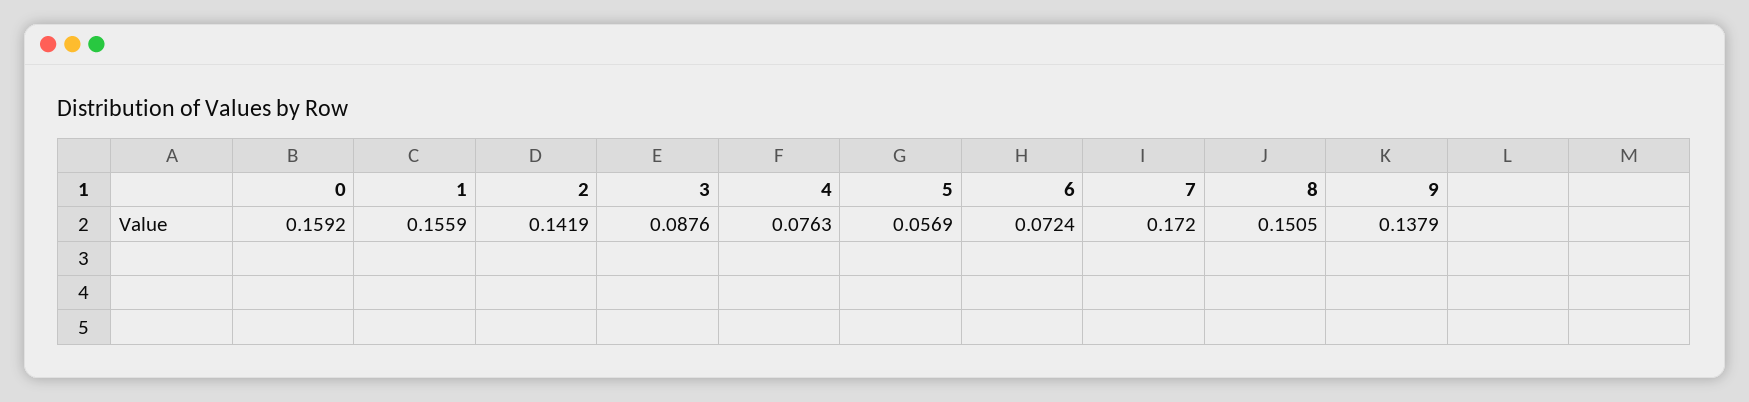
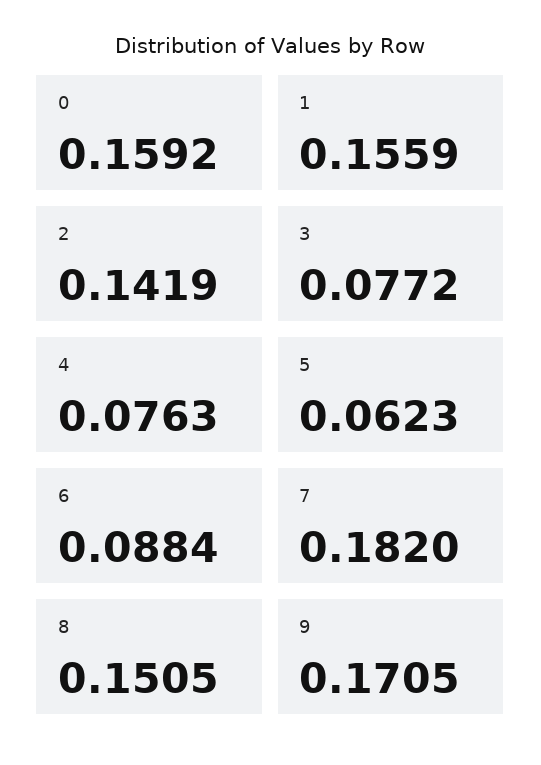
  {
    "0": 0.1592,
    "1": 0.1559,
    "2": 0.1419,
-   "3": 0.0876,
+   "3": 0.0772,
    "4": 0.0763,
-   "5": 0.0569,
+   "5": 0.0623,
-   "6": 0.0724,
+   "6": 0.0884,
-   "7": 0.172,
+   "7": 0.182,
    "8": 0.1505,
-   "9": 0.1379
+   "9": 0.1705
  }

